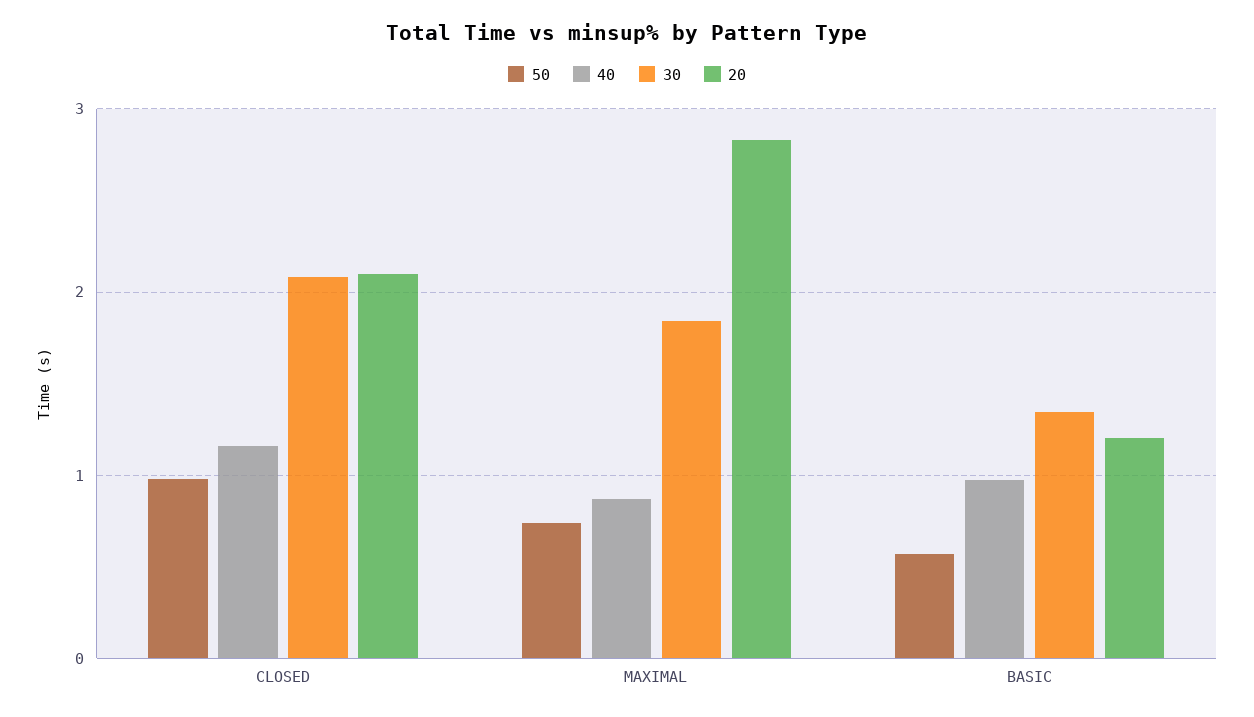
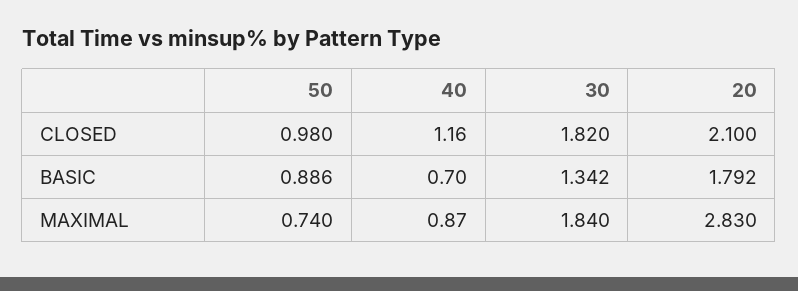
  {
    "50": {
      "CLOSED": 0.98,
      "MAXIMAL": 0.74,
-     "BASIC": 0.6
+     "BASIC": 0.886
    },
    "40": {
      "CLOSED": 1.16,
      "MAXIMAL": 0.87,
-     "BASIC": 1
+     "BASIC": 0.7
    },
    "30": {
-     "CLOSED": 2.1,
+     "CLOSED": 1.82,
      "MAXIMAL": 1.84,
      "BASIC": 1.342
    },
    "20": {
      "CLOSED": 2.1,
      "MAXIMAL": 2.83,
-     "BASIC": 1.2
+     "BASIC": 1.792
    }
  }

